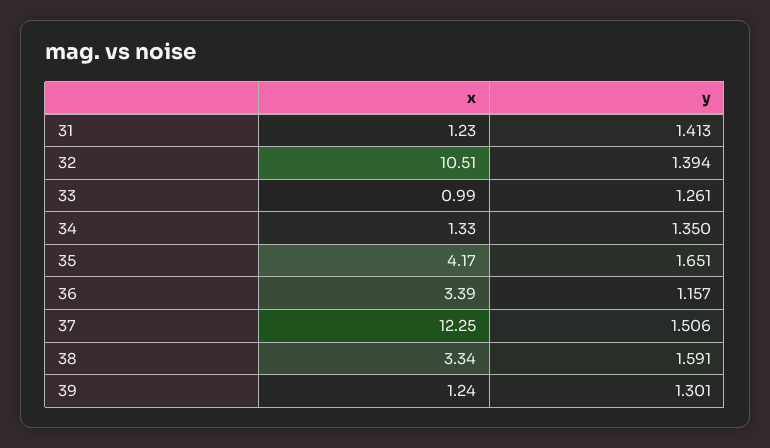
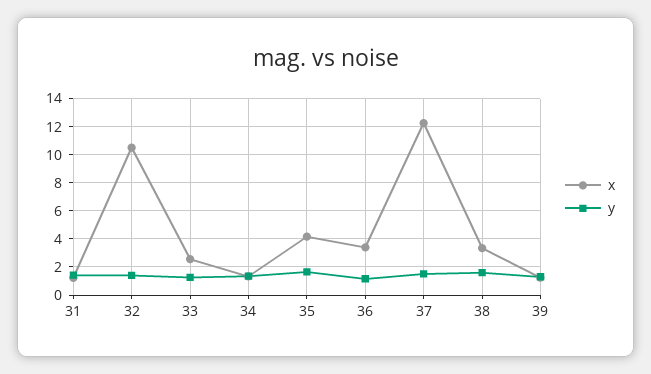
  {
    "x": {
      "31": 1.23,
      "32": 10.51,
-     "33": 0.99,
+     "33": 2.5,
      "34": 1.33,
      "35": 4.17,
      "36": 3.39,
      "37": 12.25,
      "38": 3.34,
      "39": 1.24
    },
    "y": {
      "31": 1.413,
      "32": 1.394,
      "33": 1.261,
      "34": 1.35,
      "35": 1.651,
      "36": 1.157,
      "37": 1.506,
      "38": 1.591,
      "39": 1.301
    }
  }

